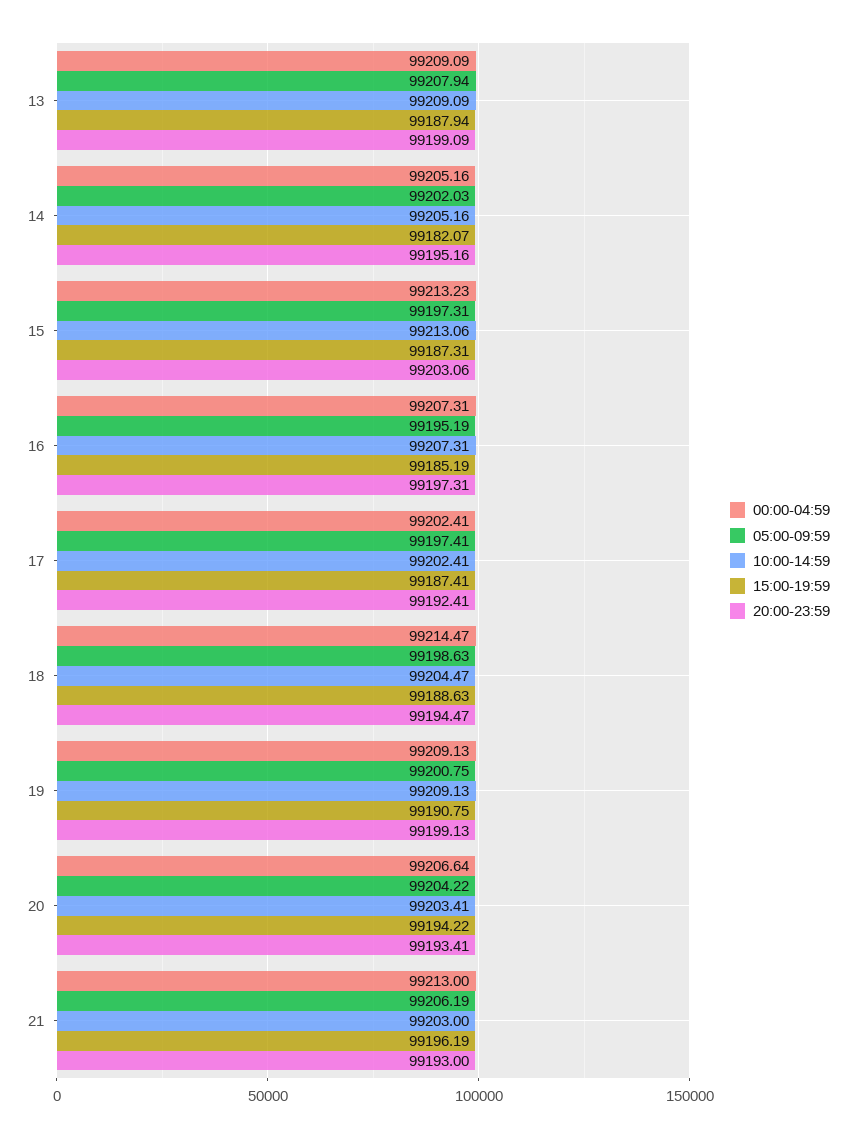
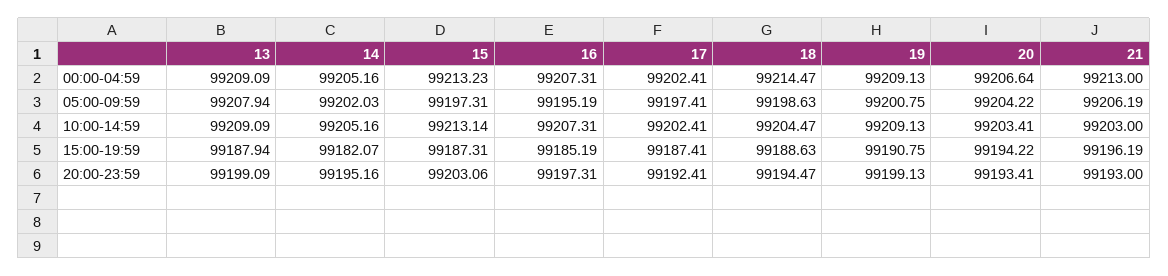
  {
    "00:00-04:59": {
      "13": 99209.09,
      "14": 99205.16,
      "15": 99213.23,
      "16": 99207.31,
      "17": 99202.41,
      "18": 99214.47,
      "19": 99209.13,
      "20": 99206.64,
      "21": 99213
    },
    "05:00-09:59": {
      "13": 99207.94,
      "14": 99202.03,
      "15": 99197.31,
      "16": 99195.19,
      "17": 99197.41,
      "18": 99198.63,
      "19": 99200.75,
      "20": 99204.22,
      "21": 99206.19
    },
    "10:00-14:59": {
      "13": 99209.09,
      "14": 99205.16,
-     "15": 99213.06,
+     "15": 99213.14,
      "16": 99207.31,
      "17": 99202.41,
      "18": 99204.47,
      "19": 99209.13,
      "20": 99203.41,
      "21": 99203
    },
    "15:00-19:59": {
      "13": 99187.94,
      "14": 99182.07,
      "15": 99187.31,
      "16": 99185.19,
      "17": 99187.41,
      "18": 99188.63,
      "19": 99190.75,
      "20": 99194.22,
      "21": 99196.19
    },
    "20:00-23:59": {
      "13": 99199.09,
      "14": 99195.16,
      "15": 99203.06,
      "16": 99197.31,
      "17": 99192.41,
      "18": 99194.47,
      "19": 99199.13,
      "20": 99193.41,
      "21": 99193
    }
  }

